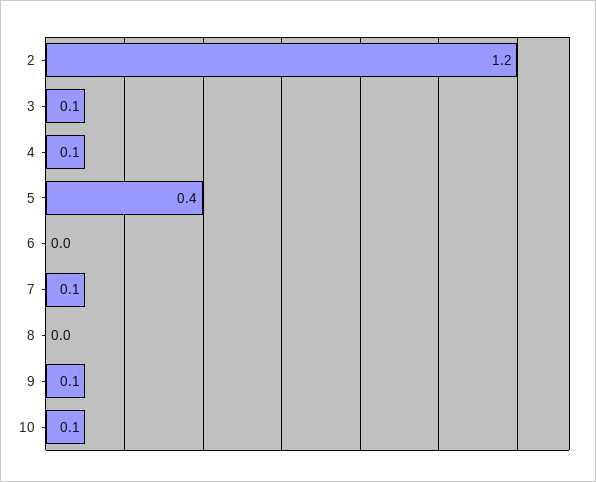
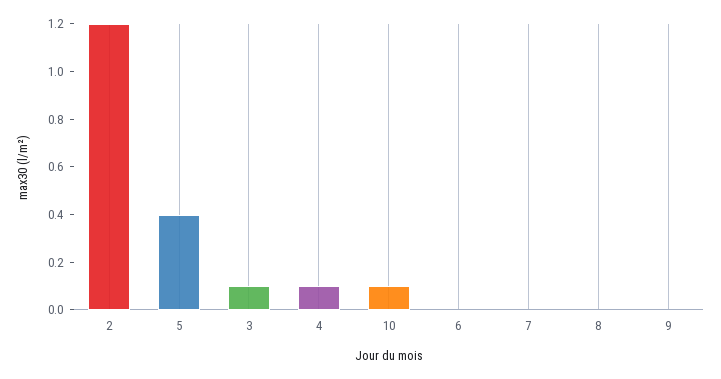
  {
    "2": 1.2,
    "3": 0.1,
    "4": 0.1,
    "5": 0.4,
    "6": 0,
-   "7": 0.1,
+   "7": 0,
    "8": 0,
-   "9": 0.1,
+   "9": 0,
    "10": 0.1
  }

